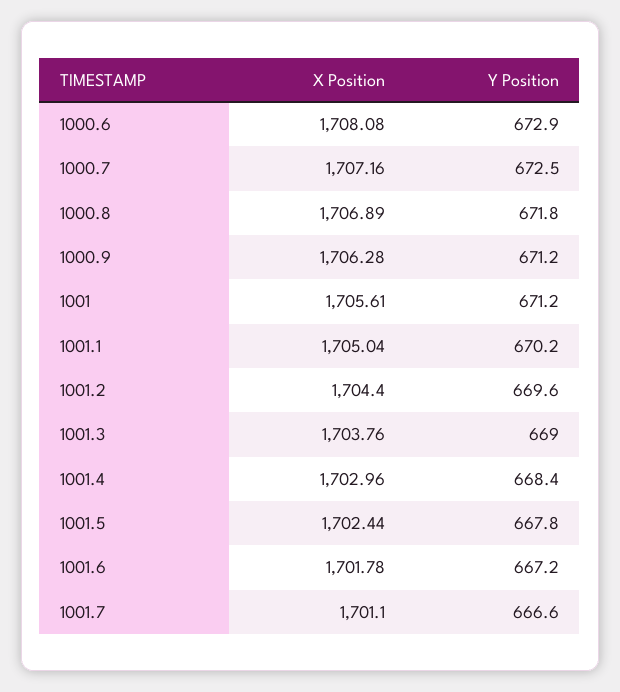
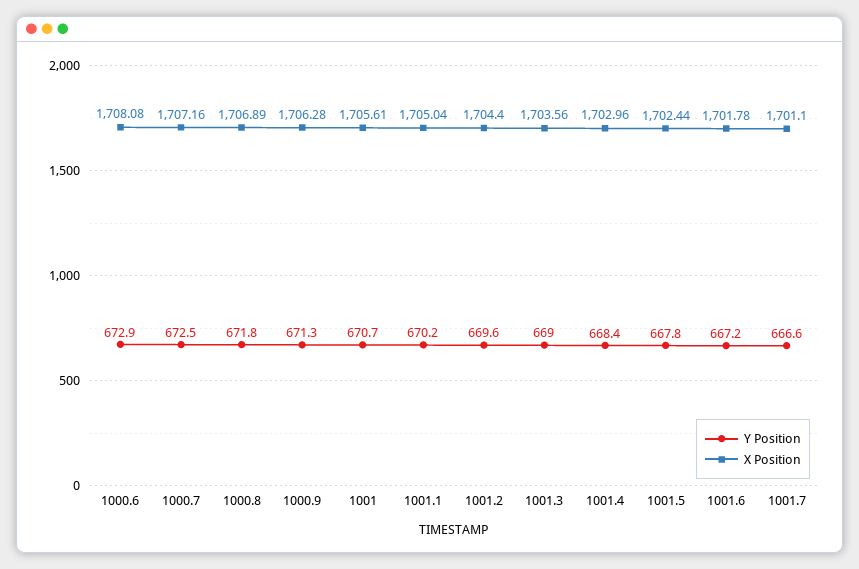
  {
    "X Position": {
      "1000.6": 1708.08,
      "1000.7": 1707.16,
      "1000.8": 1706.89,
      "1000.9": 1706.28,
      "1001": 1705.61,
      "1001.1": 1705.04,
      "1001.2": 1704.4,
-     "1001.3": 1703.76,
+     "1001.3": 1703.56,
      "1001.4": 1702.96,
      "1001.5": 1702.44,
      "1001.6": 1701.78,
      "1001.7": 1701.1
    },
    "Y Position": {
      "1000.6": 672.9,
      "1000.7": 672.5,
      "1000.8": 671.8,
-     "1000.9": 671.2,
+     "1000.9": 671.3,
-     "1001": 671.2,
+     "1001": 670.7,
      "1001.1": 670.2,
      "1001.2": 669.6,
      "1001.3": 669,
      "1001.4": 668.4,
      "1001.5": 667.8,
      "1001.6": 667.2,
      "1001.7": 666.6
    }
  }

